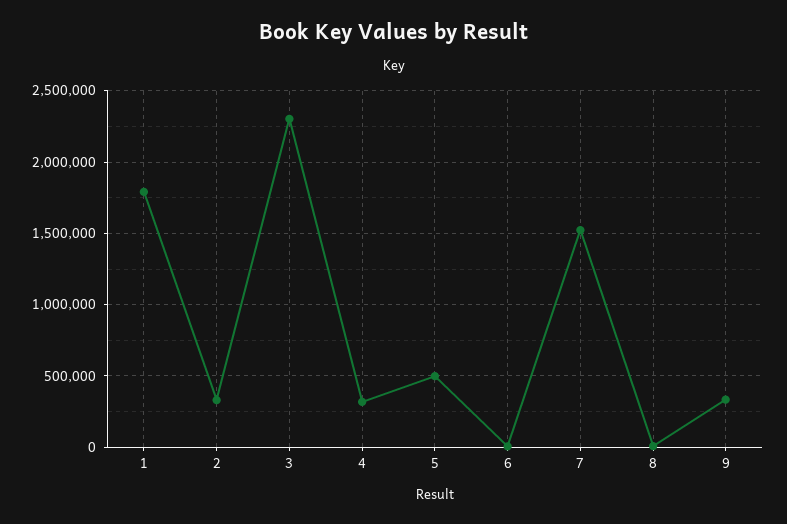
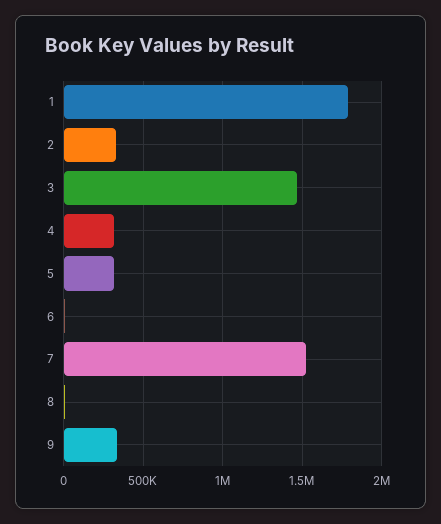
  {
    "1": 1800000,
    "2": 350000,
-   "3": 2300000,
+   "3": 1450000,
    "4": 300000,
-   "5": 500000,
+   "5": 300000,
    "6": 0,
    "7": 1500000,
    "8": 0,
    "9": 350000
  }

